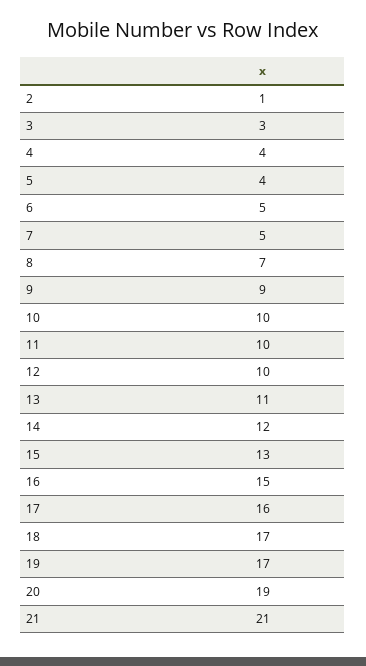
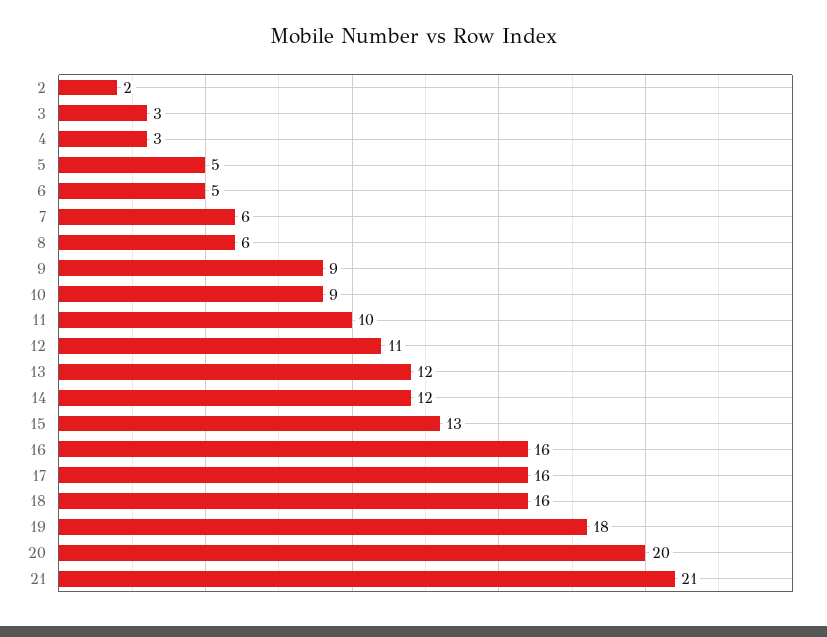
  {
-   "2": 1,
+   "2": 2,
    "3": 3,
-   "4": 4,
+   "4": 3,
-   "5": 4,
+   "5": 5,
    "6": 5,
-   "7": 5,
+   "7": 6,
-   "8": 7,
+   "8": 6,
    "9": 9,
-   "10": 10,
+   "10": 9,
    "11": 10,
-   "12": 10,
+   "12": 11,
-   "13": 11,
+   "13": 12,
    "14": 12,
    "15": 13,
-   "16": 15,
+   "16": 16,
    "17": 16,
-   "18": 17,
+   "18": 16,
-   "19": 17,
+   "19": 18,
-   "20": 19,
+   "20": 20,
    "21": 21
  }

